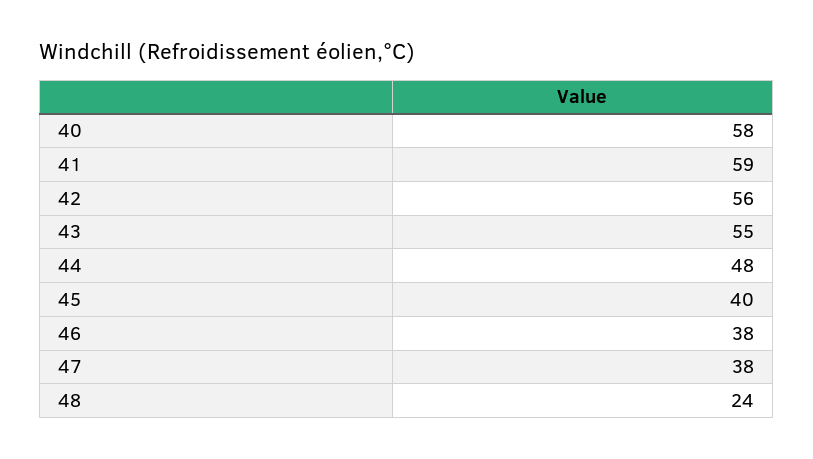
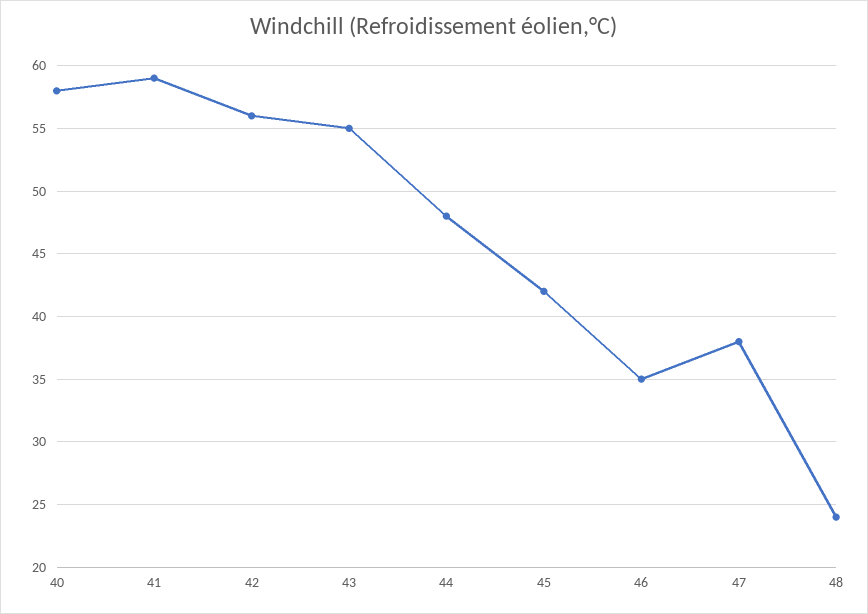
  {
    "40": 58,
    "41": 59,
    "42": 56,
    "43": 55,
    "44": 48,
-   "45": 40,
+   "45": 42,
-   "46": 38,
+   "46": 35,
    "47": 38,
    "48": 24
  }

